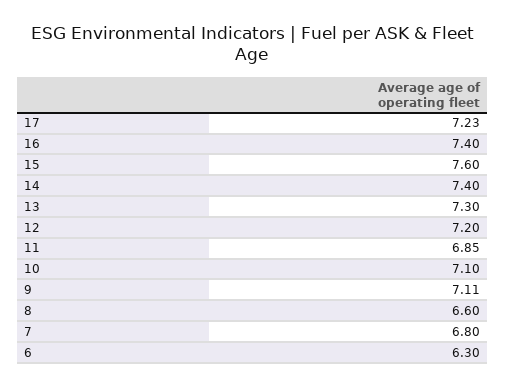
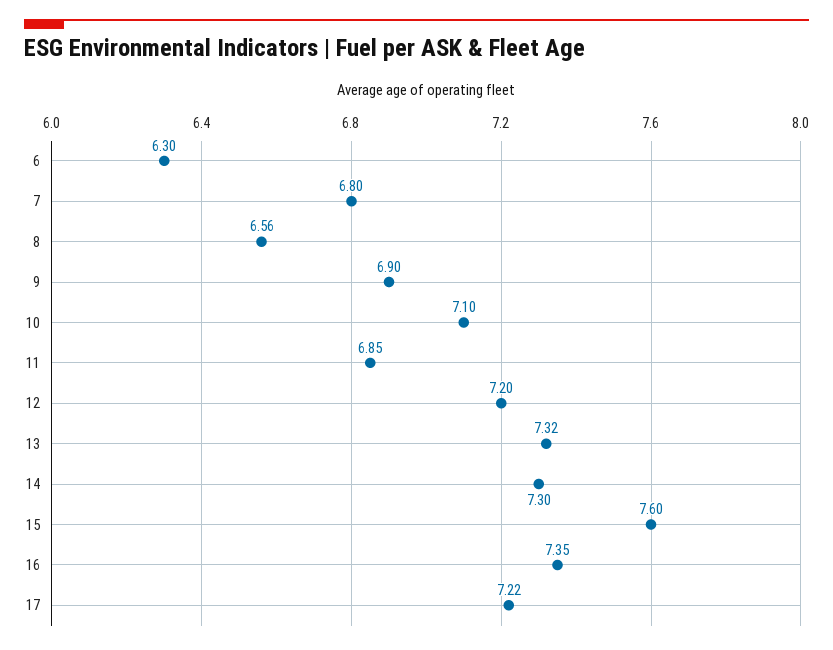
  {
-   "17": 7.23,
+   "17": 7.22,
-   "16": 7.4,
+   "16": 7.35,
    "15": 7.6,
-   "14": 7.4,
+   "14": 7.3,
-   "13": 7.3,
+   "13": 7.32,
    "12": 7.2,
    "11": 6.85,
    "10": 7.1,
-   "9": 7.11,
+   "9": 6.9,
-   "8": 6.6,
+   "8": 6.56,
    "7": 6.8,
    "6": 6.3
  }

